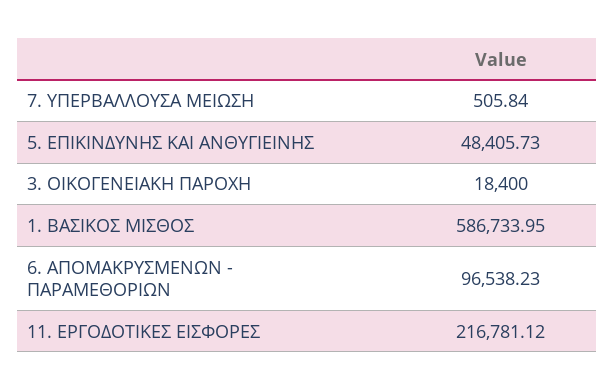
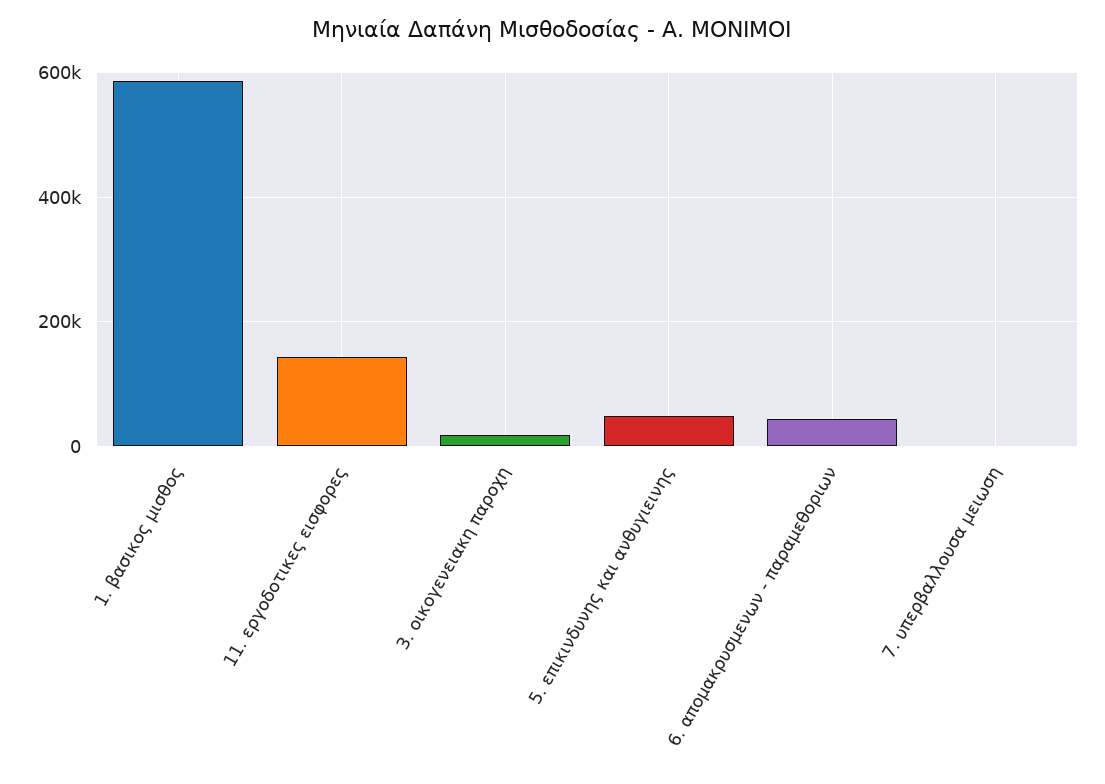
  {
    "7. ΥΠΕΡΒΑΛΛΟΥΣΑ ΜΕΙΩΣΗ": 505.84,
    "5. ΕΠΙΚΙΝΔΥΝΗΣ ΚΑΙ ΑΝΘΥΓΙΕΙΝΗΣ": 48405.73,
    "3. ΟΙΚΟΓΕΝΕΙΑΚΗ ΠΑΡΟΧΗ": 18400,
    "1. ΒΑΣΙΚΟΣ ΜΙΣΘΟΣ": 586733.95,
-   "6. ΑΠΟΜΑΚΡΥΣΜΕΝΩΝ - ΠΑΡΑΜΕΘΟΡΙΩΝ": 96538.23,
+   "6. ΑΠΟΜΑΚΡΥΣΜΕΝΩΝ - ΠΑΡΑΜΕΘΟΡΙΩΝ": 40000,
-   "11. ΕΡΓΟΔΟΤΙΚΕΣ ΕΙΣΦΟΡΕΣ": 216781.12
+   "11. ΕΡΓΟΔΟΤΙΚΕΣ ΕΙΣΦΟΡΕΣ": 140000
  }

